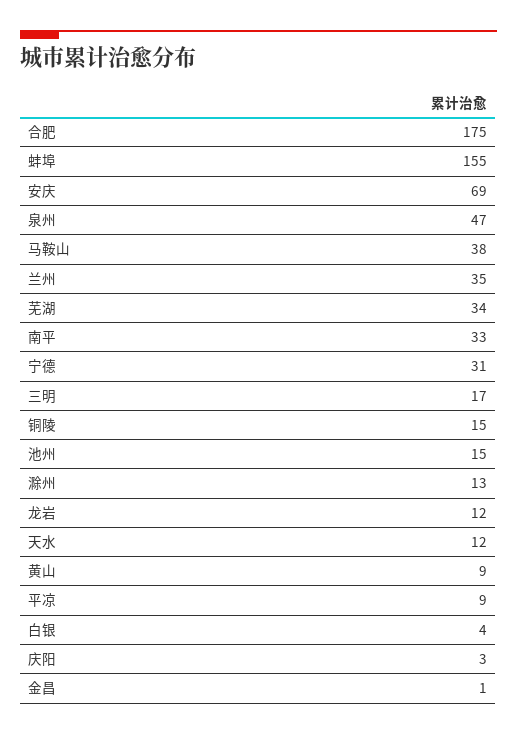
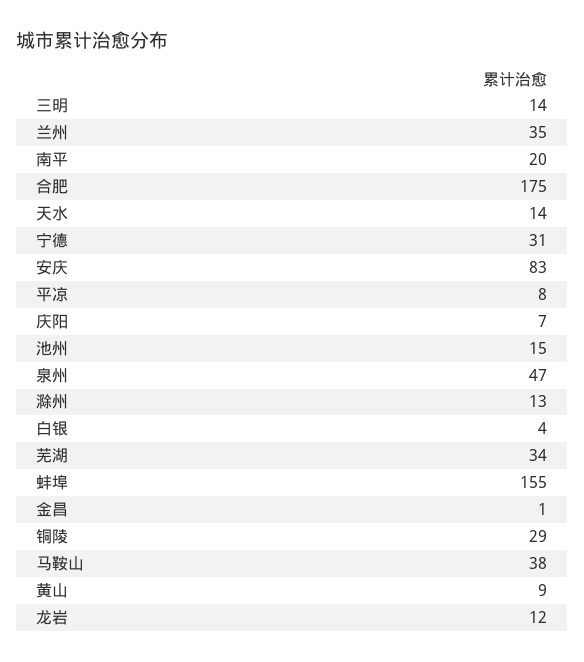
  {
    "合肥": 175,
    "蚌埠": 155,
-   "安庆": 69,
+   "安庆": 83,
    "泉州": 47,
    "马鞍山": 38,
    "兰州": 35,
    "芜湖": 34,
-   "南平": 33,
+   "南平": 20,
    "宁德": 31,
-   "三明": 17,
+   "三明": 14,
-   "铜陵": 15,
+   "铜陵": 29,
    "池州": 15,
    "滁州": 13,
    "龙岩": 12,
-   "天水": 12,
+   "天水": 14,
    "黄山": 9,
-   "平凉": 9,
+   "平凉": 8,
    "白银": 4,
-   "庆阳": 3,
+   "庆阳": 7,
    "金昌": 1
  }

